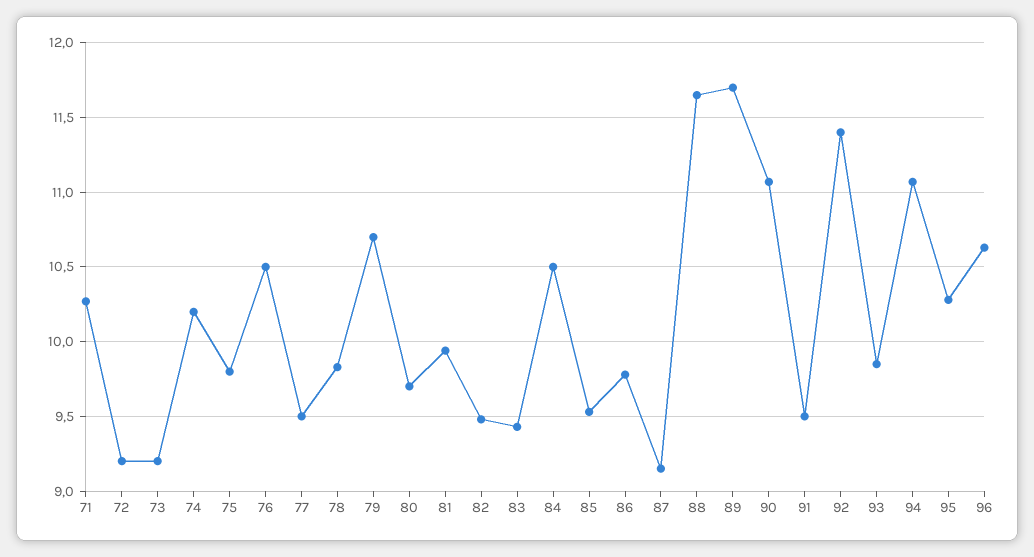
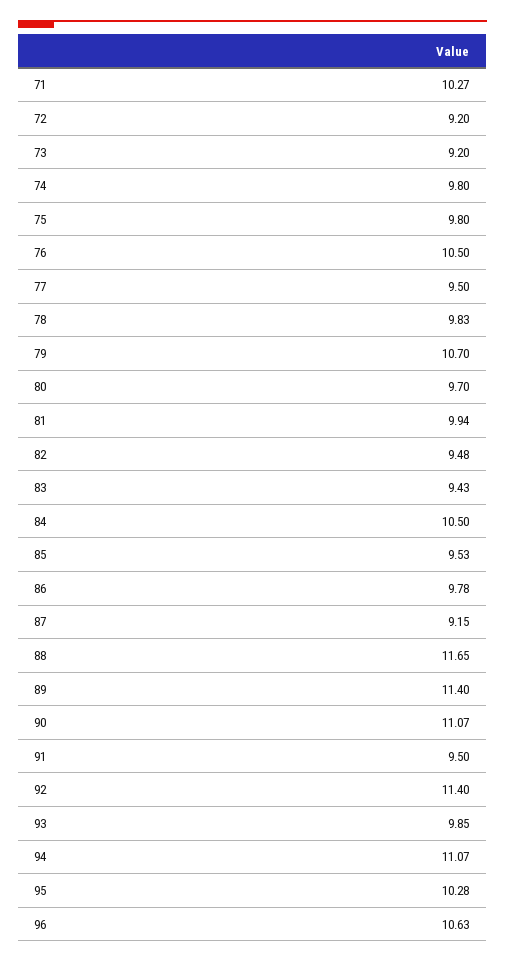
  {
    "71": 10.27,
    "72": 9.2,
    "73": 9.2,
-   "74": 10.2,
+   "74": 9.8,
    "75": 9.8,
    "76": 10.5,
    "77": 9.5,
    "78": 9.83,
    "79": 10.7,
    "80": 9.7,
    "81": 9.94,
    "82": 9.48,
    "83": 9.43,
    "84": 10.5,
    "85": 9.53,
    "86": 9.78,
    "87": 9.15,
    "88": 11.65,
-   "89": 11.7,
+   "89": 11.4,
    "90": 11.07,
    "91": 9.5,
    "92": 11.4,
    "93": 9.85,
    "94": 11.07,
    "95": 10.28,
    "96": 10.63
  }

